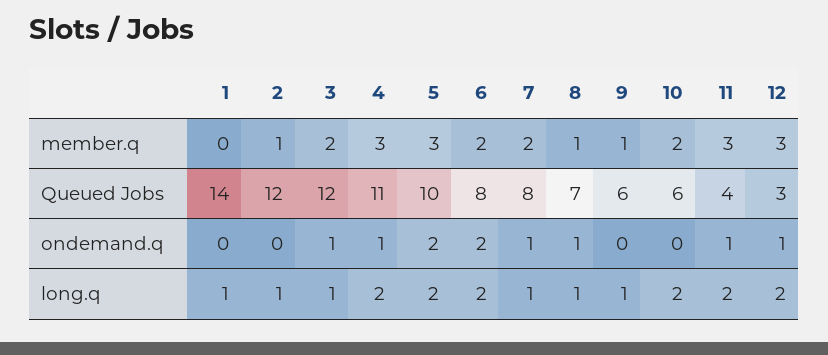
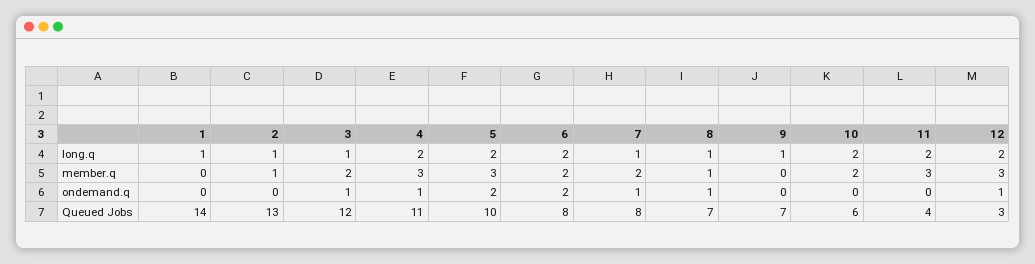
  {
    "1": {
      "member.q": 0,
      "Queued Jobs": 14,
      "ondemand.q": 0,
      "long.q": 1
    },
    "2": {
      "member.q": 1,
-     "Queued Jobs": 12,
+     "Queued Jobs": 13,
      "ondemand.q": 0,
      "long.q": 1
    },
    "3": {
      "member.q": 2,
      "Queued Jobs": 12,
      "ondemand.q": 1,
      "long.q": 1
    },
    "4": {
      "member.q": 3,
      "Queued Jobs": 11,
      "ondemand.q": 1,
      "long.q": 2
    },
    "5": {
      "member.q": 3,
      "Queued Jobs": 10,
      "ondemand.q": 2,
      "long.q": 2
    },
    "6": {
      "member.q": 2,
      "Queued Jobs": 8,
      "ondemand.q": 2,
      "long.q": 2
    },
    "7": {
      "member.q": 2,
      "Queued Jobs": 8,
      "ondemand.q": 1,
      "long.q": 1
    },
    "8": {
      "member.q": 1,
      "Queued Jobs": 7,
      "ondemand.q": 1,
      "long.q": 1
    },
    "9": {
-     "member.q": 1,
+     "member.q": 0,
-     "Queued Jobs": 6,
+     "Queued Jobs": 7,
      "ondemand.q": 0,
      "long.q": 1
    },
    "10": {
      "member.q": 2,
      "Queued Jobs": 6,
      "ondemand.q": 0,
      "long.q": 2
    },
    "11": {
      "member.q": 3,
      "Queued Jobs": 4,
-     "ondemand.q": 1,
+     "ondemand.q": 0,
      "long.q": 2
    },
    "12": {
      "member.q": 3,
      "Queued Jobs": 3,
      "ondemand.q": 1,
      "long.q": 2
    }
  }

